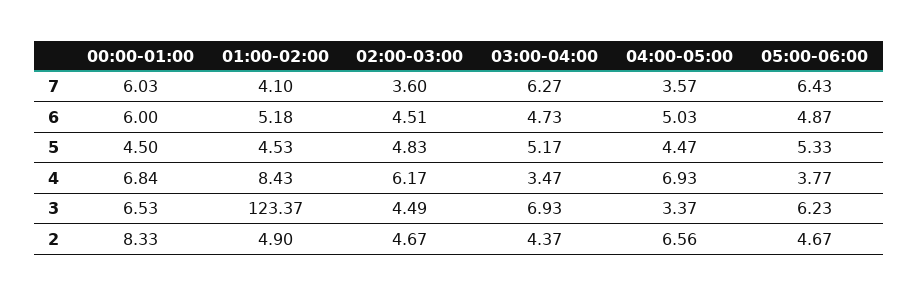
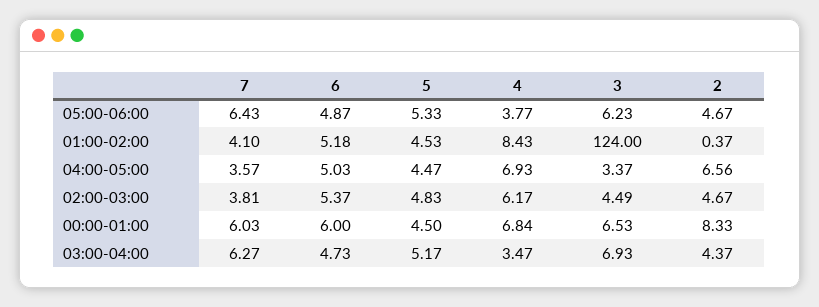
  {
    "00:00-01:00": {
      "7": 6.03,
      "6": 6,
      "5": 4.5,
      "4": 6.84,
      "3": 6.53,
      "2": 8.33
    },
    "01:00-02:00": {
      "7": 4.1,
      "6": 5.18,
      "5": 4.53,
      "4": 8.43,
-     "3": 123.37,
+     "3": 124,
-     "2": 4.9
+     "2": 0.37
    },
    "02:00-03:00": {
-     "7": 3.6,
+     "7": 3.81,
-     "6": 4.51,
+     "6": 5.37,
      "5": 4.83,
      "4": 6.17,
      "3": 4.49,
      "2": 4.67
    },
    "03:00-04:00": {
      "7": 6.27,
      "6": 4.73,
      "5": 5.17,
      "4": 3.47,
      "3": 6.93,
      "2": 4.37
    },
    "04:00-05:00": {
      "7": 3.57,
      "6": 5.03,
      "5": 4.47,
      "4": 6.93,
      "3": 3.37,
      "2": 6.56
    },
    "05:00-06:00": {
      "7": 6.43,
      "6": 4.87,
      "5": 5.33,
      "4": 3.77,
      "3": 6.23,
      "2": 4.67
    }
  }

